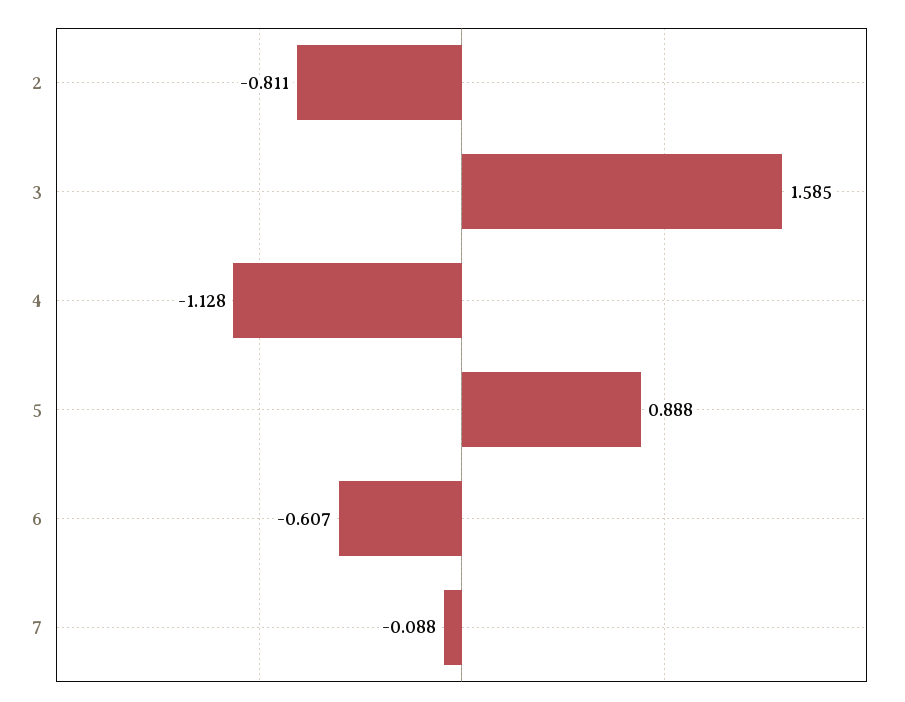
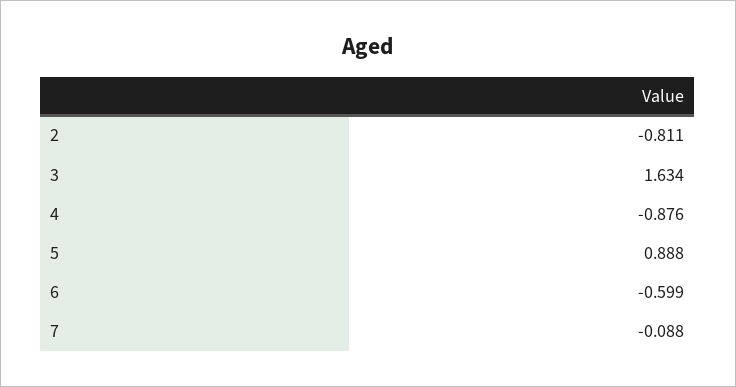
  {
    "2": -0.811,
-   "3": 1.585,
+   "3": 1.634,
-   "4": -1.128,
+   "4": -0.876,
    "5": 0.888,
-   "6": -0.607,
+   "6": -0.599,
    "7": -0.088
  }

